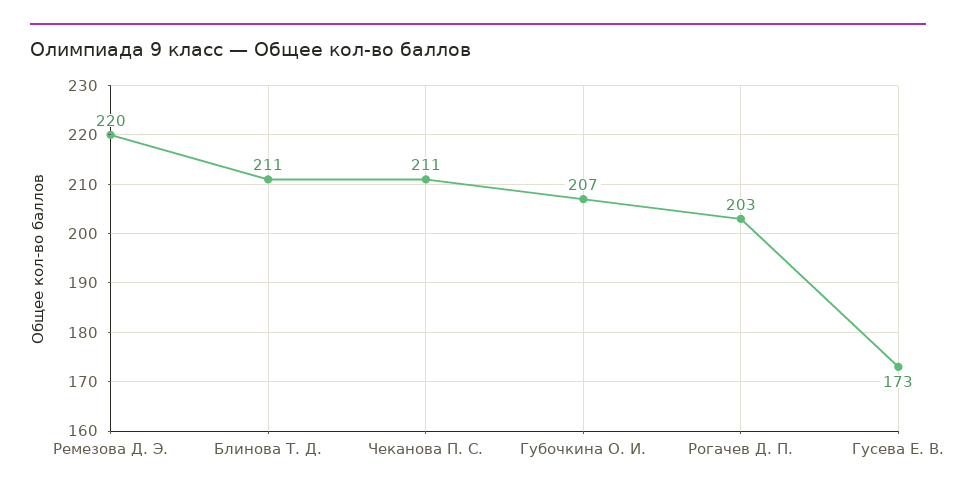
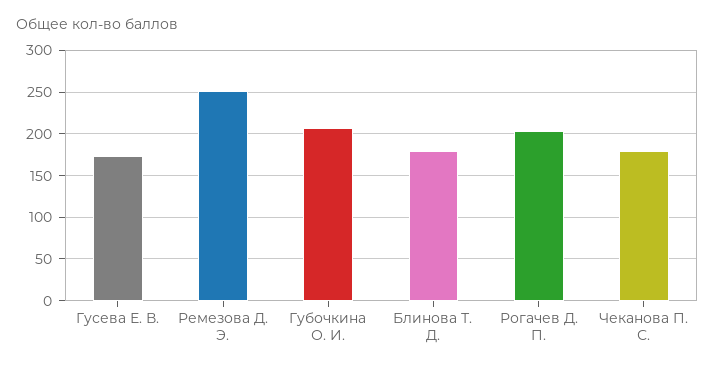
  {
-   "Ремезова Д. Э.": 220,
+   "Ремезова Д. Э.": 250,
-   "Блинова Т. Д.": 211,
+   "Блинова Т. Д.": 180,
-   "Чеканова П. С.": 211,
+   "Чеканова П. С.": 180,
    "Губочкина О. И.": 207,
    "Рогачев Д. П.": 203,
    "Гусева Е. В.": 173
  }

